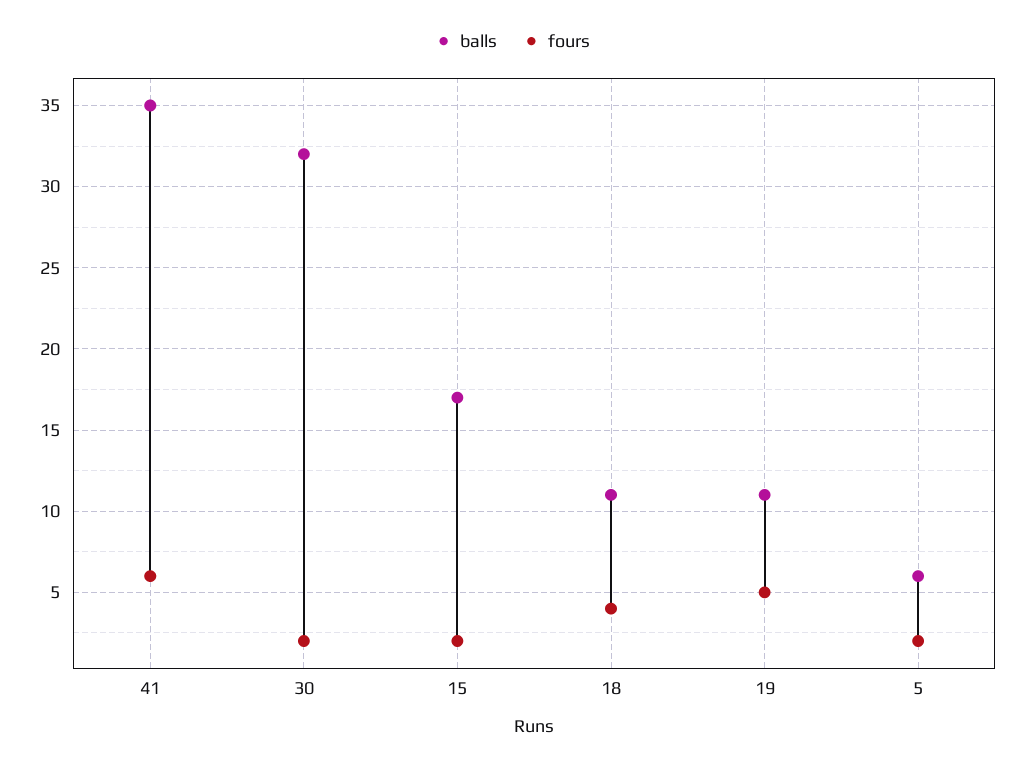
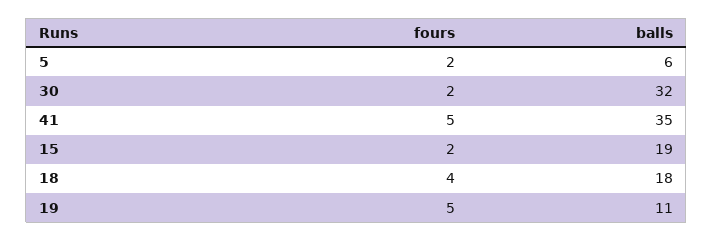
  {
    "balls": {
      "41": 35,
      "30": 32,
-     "15": 17,
+     "15": 19,
-     "18": 11,
+     "18": 18,
      "19": 11,
      "5": 6
    },
    "fours": {
-     "41": 6,
+     "41": 5,
      "30": 2,
      "15": 2,
      "18": 4,
      "19": 5,
      "5": 2
    }
  }

